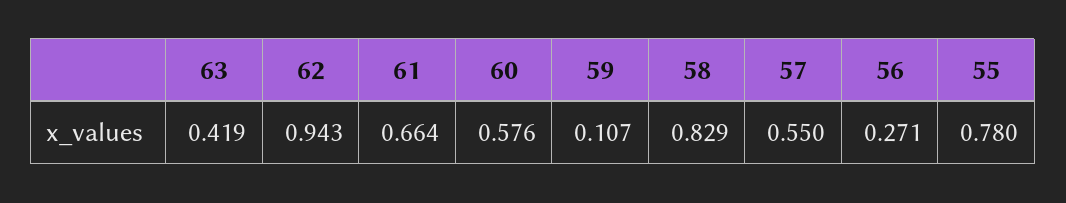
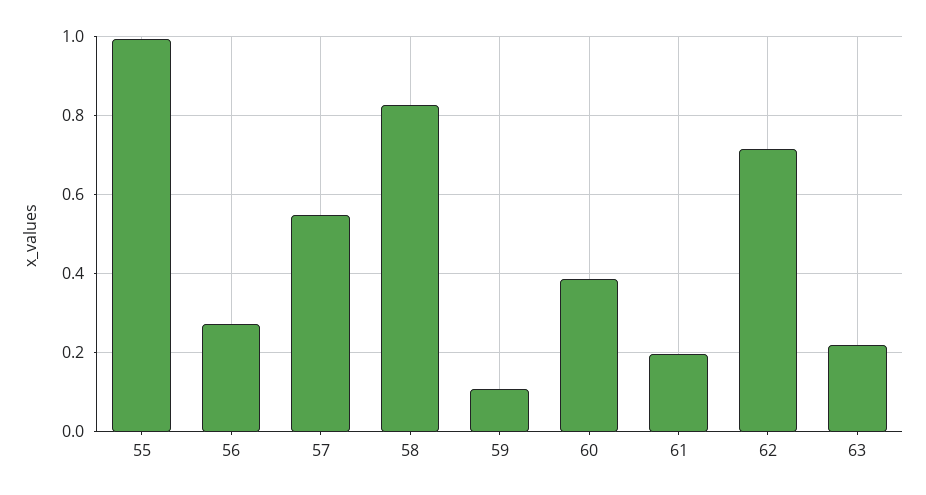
  {
-   "63": 0.419,
+   "63": 0.22,
-   "62": 0.943,
+   "62": 0.72,
-   "61": 0.664,
+   "61": 0.2,
-   "60": 0.576,
+   "60": 0.38,
    "59": 0.107,
    "58": 0.829,
    "57": 0.55,
    "56": 0.271,
-   "55": 0.78
+   "55": 1
  }

